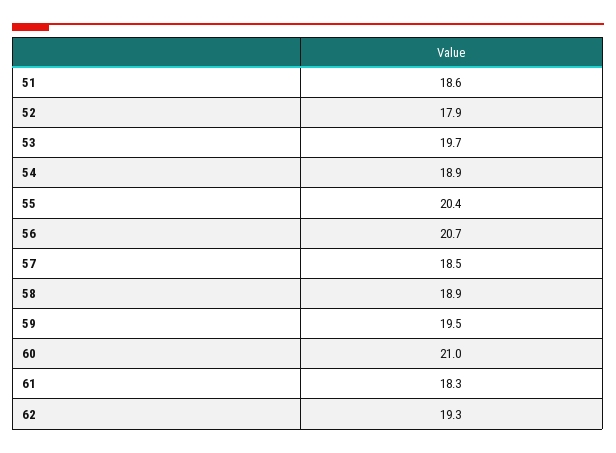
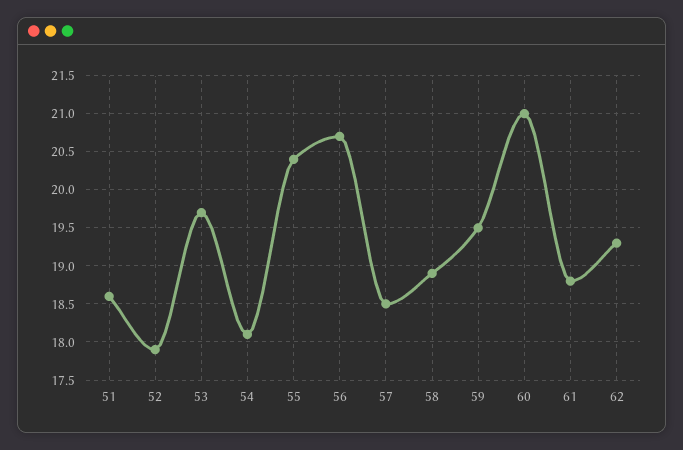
  {
    "51": 18.6,
    "52": 17.9,
    "53": 19.7,
-   "54": 18.9,
+   "54": 18.1,
    "55": 20.4,
    "56": 20.7,
    "57": 18.5,
    "58": 18.9,
    "59": 19.5,
    "60": 21,
-   "61": 18.3,
+   "61": 18.8,
    "62": 19.3
  }

